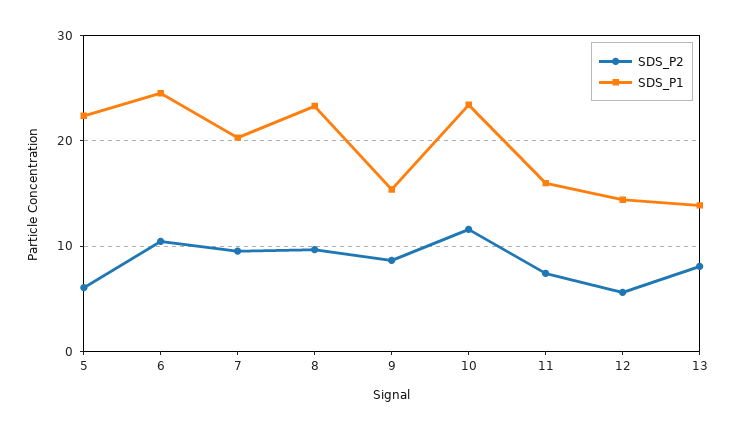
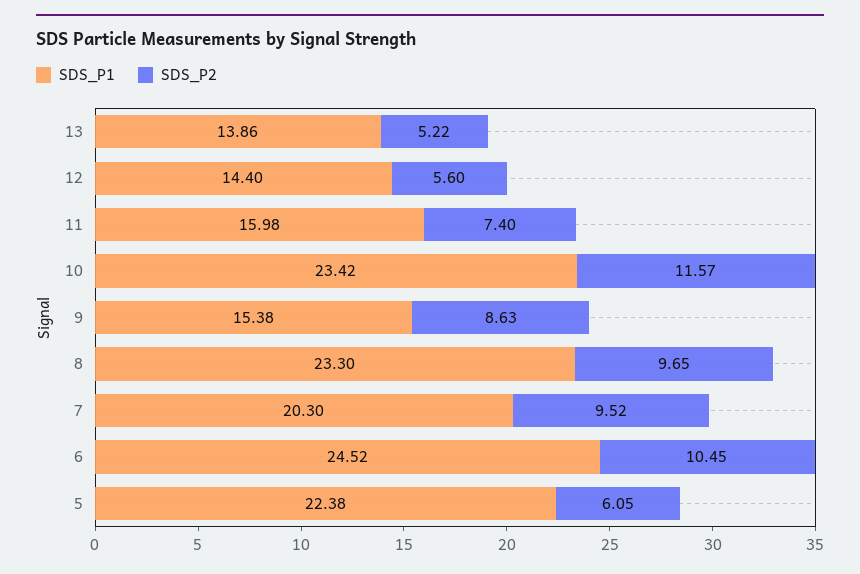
  {
    "SDS_P2": {
      "5": 6.05,
      "6": 10.45,
      "7": 9.52,
      "8": 9.65,
      "9": 8.63,
      "10": 11.57,
      "11": 7.4,
      "12": 5.6,
-     "13": 8
+     "13": 5.22
    },
    "SDS_P1": {
      "5": 22.38,
      "6": 24.52,
      "7": 20.3,
      "8": 23.3,
      "9": 15.38,
      "10": 23.42,
      "11": 15.98,
      "12": 14.4,
      "13": 13.86
    }
  }

